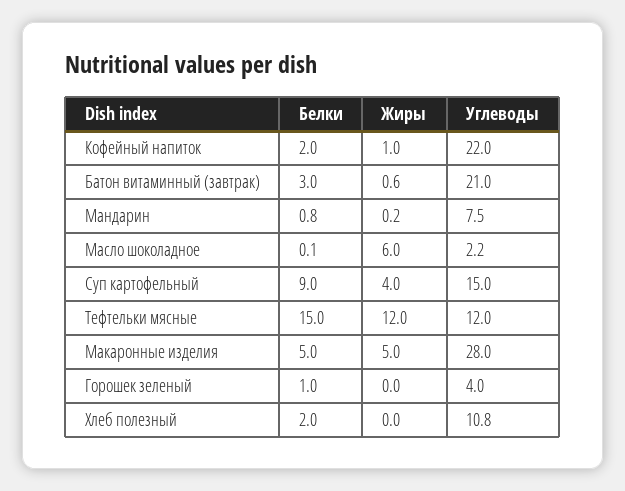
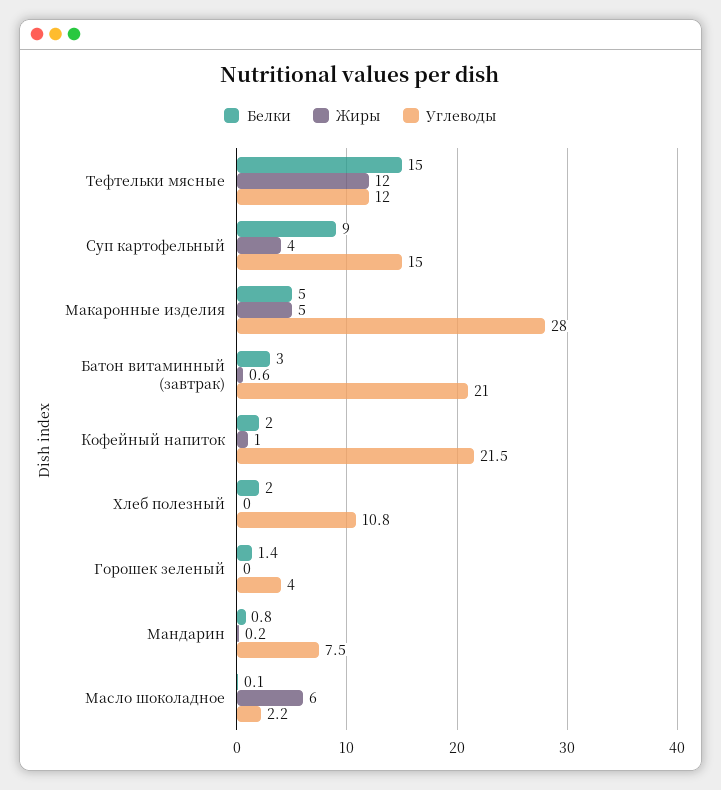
  {
    "Белки": {
      "Кофейный напиток": 2,
      "Батон витаминный (завтрак)": 3,
      "Мандарин": 0.8,
      "Масло шоколадное": 0.1,
      "Суп картофельный": 9,
      "Тефтельки мясные": 15,
      "Макаронные изделия": 5,
-     "Горошек зеленый": 1,
+     "Горошек зеленый": 1.4,
      "Хлеб полезный": 2
    },
    "Жиры": {
      "Кофейный напиток": 1,
      "Батон витаминный (завтрак)": 0.6,
      "Мандарин": 0.2,
      "Масло шоколадное": 6,
      "Суп картофельный": 4,
      "Тефтельки мясные": 12,
      "Макаронные изделия": 5,
      "Горошек зеленый": 0,
      "Хлеб полезный": 0
    },
    "Углеводы": {
-     "Кофейный напиток": 22,
+     "Кофейный напиток": 21.5,
      "Батон витаминный (завтрак)": 21,
      "Мандарин": 7.5,
      "Масло шоколадное": 2.2,
      "Суп картофельный": 15,
      "Тефтельки мясные": 12,
      "Макаронные изделия": 28,
      "Горошек зеленый": 4,
      "Хлеб полезный": 10.8
    }
  }

